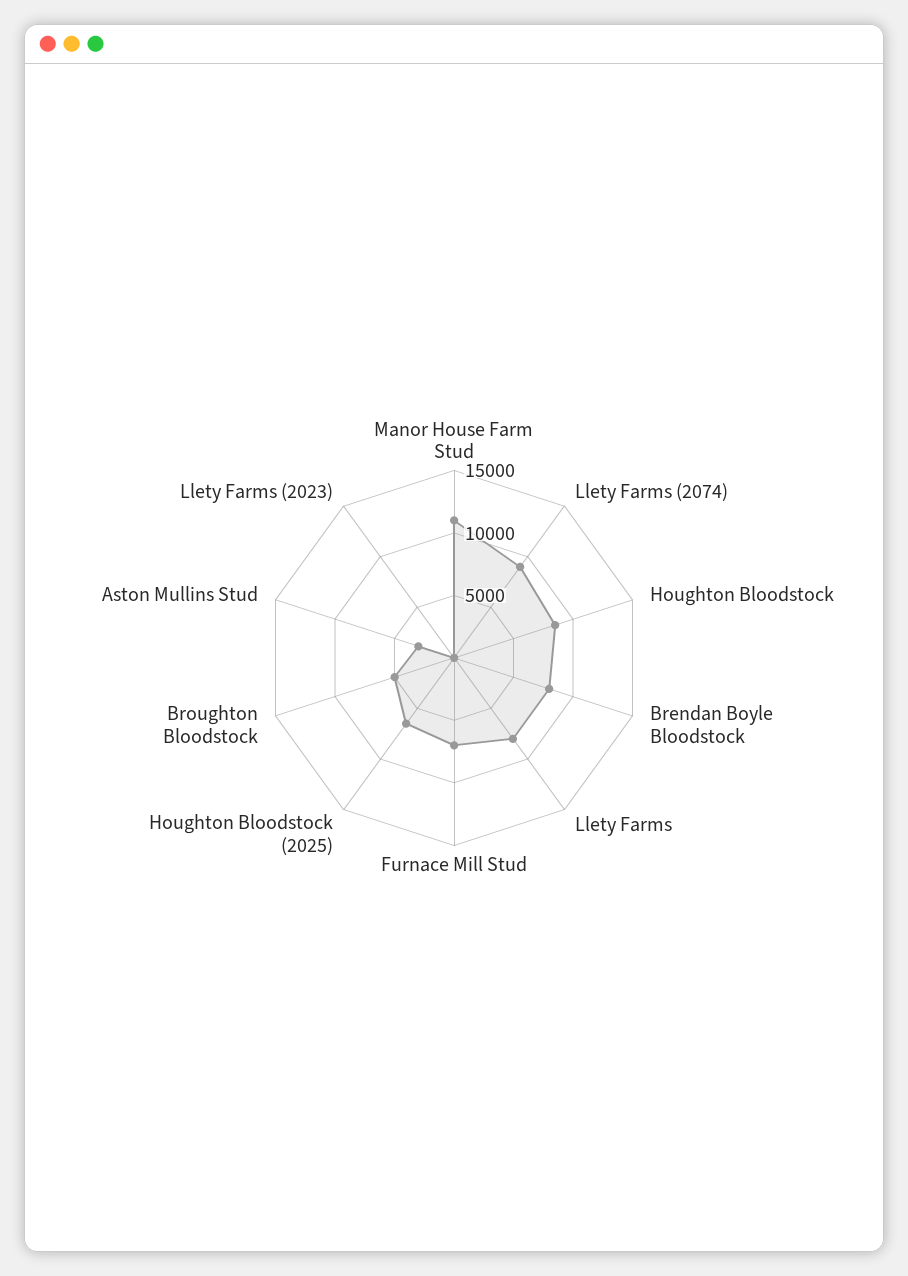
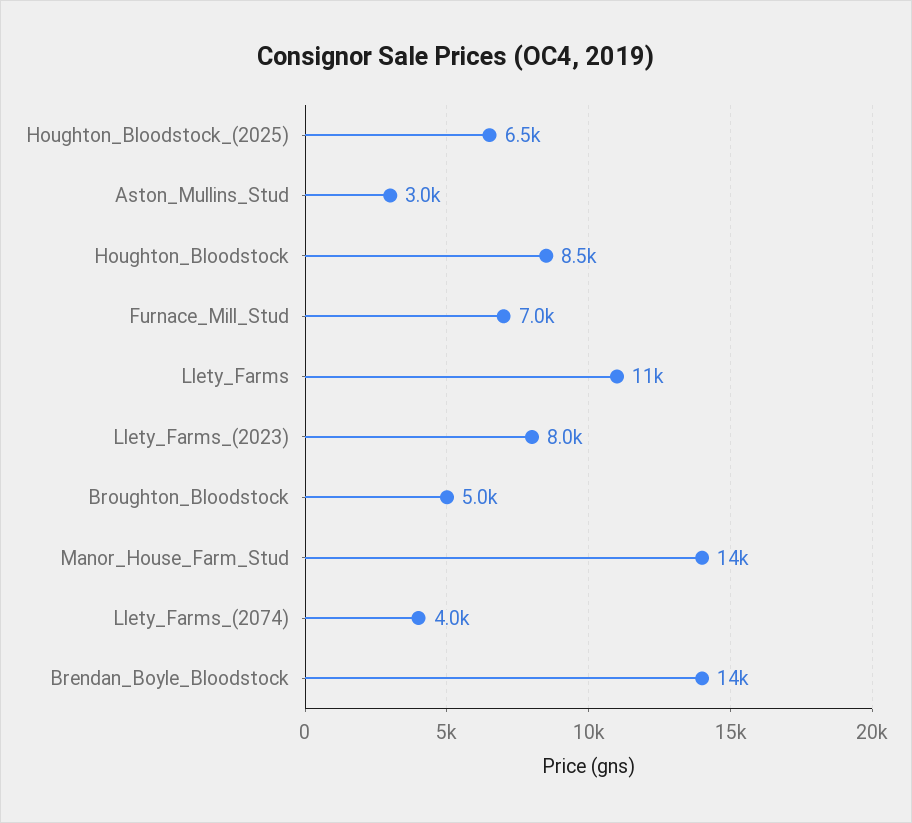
  {
-   "Manor House Farm Stud": 11000,
+   "Manor House Farm Stud": 14000,
-   "Llety Farms (2074)": 9000,
+   "Llety Farms (2074)": 4000,
    "Houghton Bloodstock": 8500,
-   "Brendan Boyle Bloodstock": 8000,
+   "Brendan Boyle Bloodstock": 14000,
-   "Llety Farms": 8000,
+   "Llety Farms": 11000,
    "Furnace Mill Stud": 7000,
    "Houghton Bloodstock (2025)": 6500,
    "Broughton Bloodstock": 5000,
    "Aston Mullins Stud": 3000,
-   "Llety Farms (2023)": 0
+   "Llety Farms (2023)": 8000
  }

